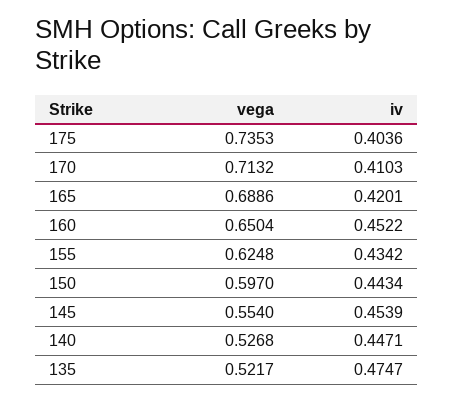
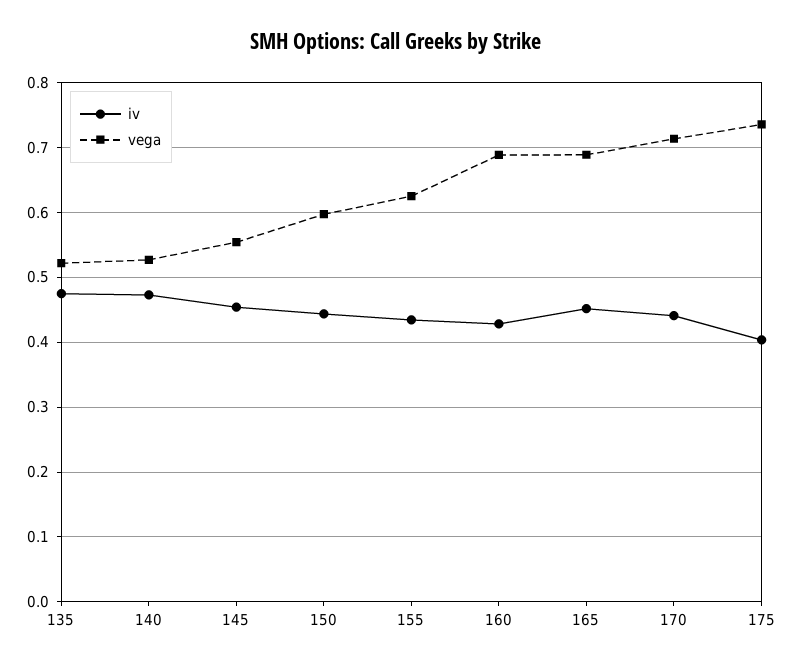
  {
    "vega": {
      "175": 0.7353,
      "170": 0.7132,
      "165": 0.6886,
-     "160": 0.6504,
+     "160": 0.69,
      "155": 0.6248,
      "150": 0.597,
      "145": 0.554,
      "140": 0.5268,
      "135": 0.5217
    },
    "iv": {
      "175": 0.4036,
-     "170": 0.4103,
+     "170": 0.44,
-     "165": 0.4201,
+     "165": 0.45,
-     "160": 0.4522,
+     "160": 0.43,
      "155": 0.4342,
      "150": 0.4434,
      "145": 0.4539,
-     "140": 0.4471,
+     "140": 0.47,
      "135": 0.4747
    }
  }

